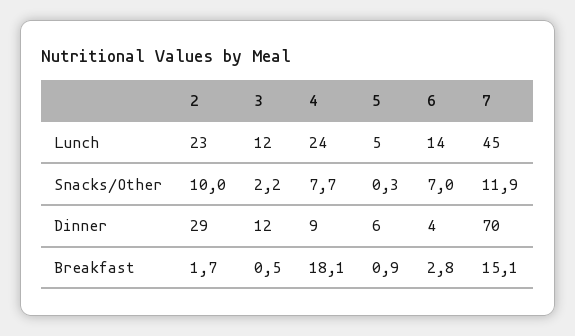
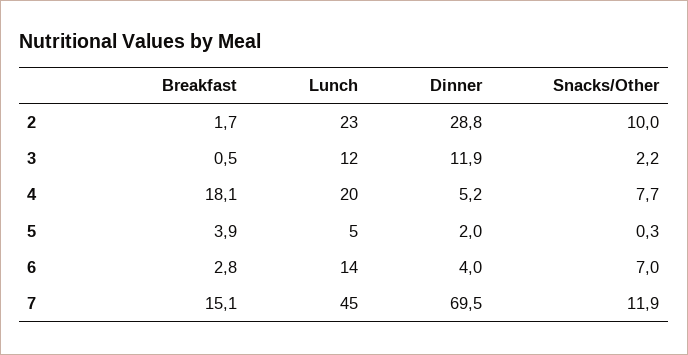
  {
    "2": {
      "Lunch": 23,
      "Snacks/Other": 10,
      "Dinner": 28.8,
      "Breakfast": 1.7
    },
    "3": {
      "Lunch": 12,
      "Snacks/Other": 2.2,
      "Dinner": 11.9,
      "Breakfast": 0.5
    },
    "4": {
-     "Lunch": 24,
+     "Lunch": 20,
      "Snacks/Other": 7.7,
-     "Dinner": 9,
+     "Dinner": 5.2,
      "Breakfast": 18.1
    },
    "5": {
      "Lunch": 5,
      "Snacks/Other": 0.3,
-     "Dinner": 6,
+     "Dinner": 2,
-     "Breakfast": 0.9
+     "Breakfast": 3.9
    },
    "6": {
      "Lunch": 14,
      "Snacks/Other": 7,
      "Dinner": 4,
      "Breakfast": 2.8
    },
    "7": {
      "Lunch": 45,
      "Snacks/Other": 11.9,
      "Dinner": 69.5,
      "Breakfast": 15.1
    }
  }

